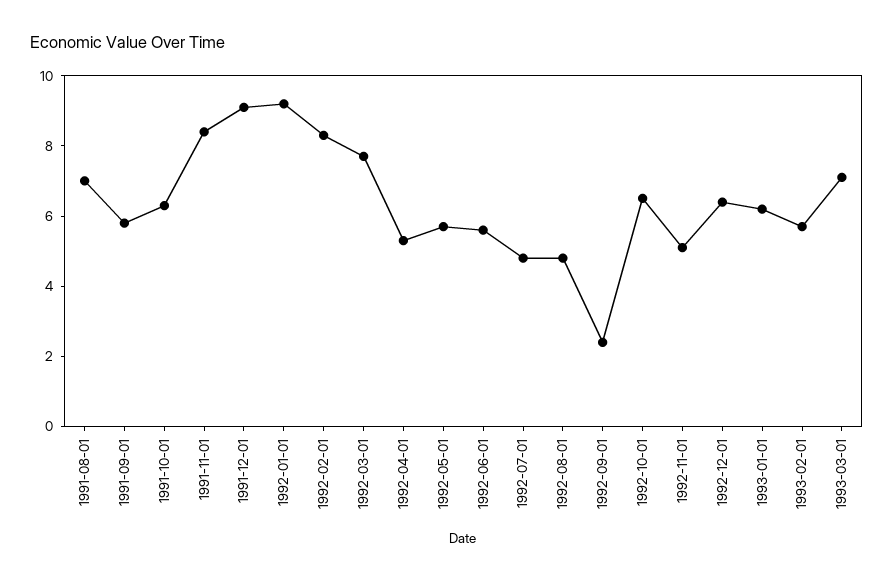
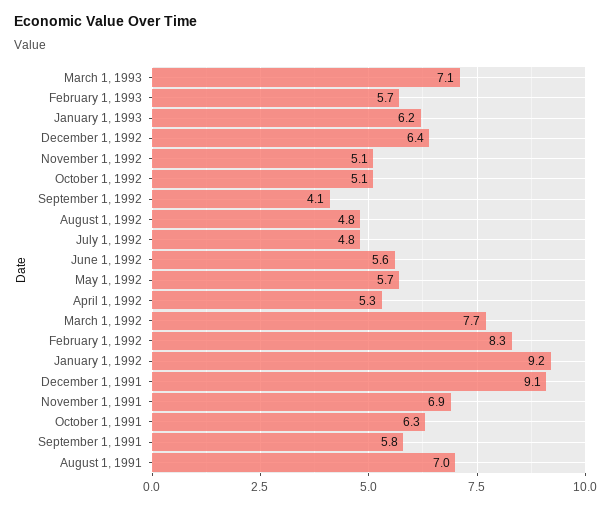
  {
    "1991-08-01": 7,
    "1991-09-01": 5.8,
    "1991-10-01": 6.3,
-   "1991-11-01": 8.5,
+   "1991-11-01": 6.9,
    "1991-12-01": 9.1,
    "1992-01-01": 9.2,
    "1992-02-01": 8.3,
    "1992-03-01": 7.7,
    "1992-04-01": 5.3,
    "1992-05-01": 5.7,
    "1992-06-01": 5.6,
    "1992-07-01": 4.8,
    "1992-08-01": 4.8,
-   "1992-09-01": 2.5,
+   "1992-09-01": 4.1,
-   "1992-10-01": 6.5,
+   "1992-10-01": 5.1,
    "1992-11-01": 5.1,
    "1992-12-01": 6.4,
    "1993-01-01": 6.2,
    "1993-02-01": 5.7,
    "1993-03-01": 7.1
  }

